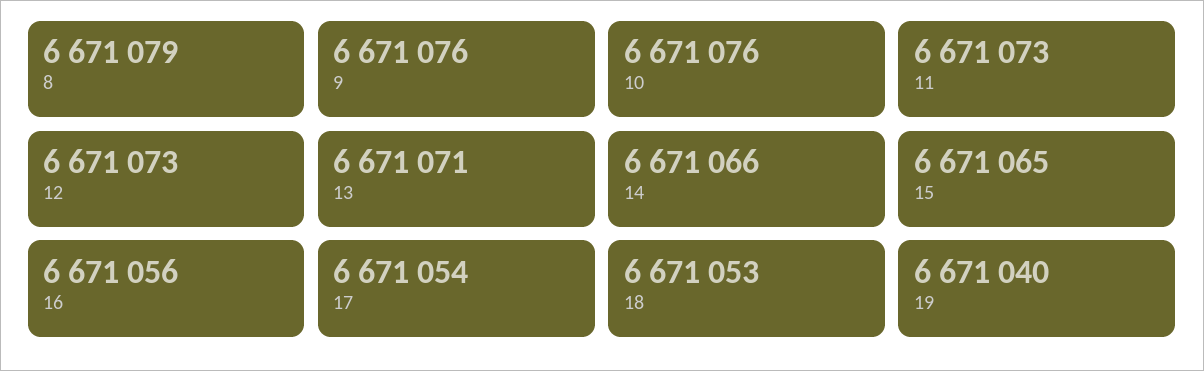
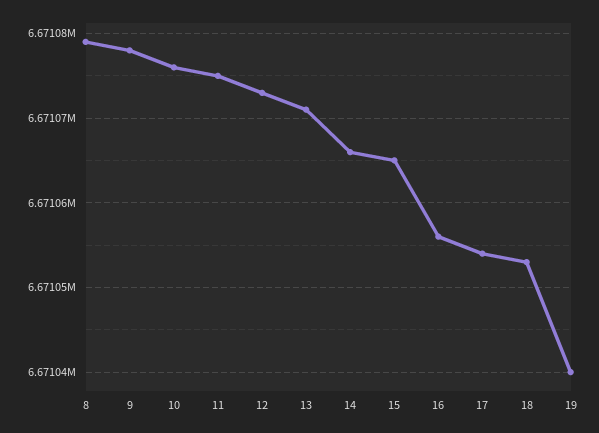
  {
    "8": 6671079,
-   "9": 6671076,
+   "9": 6671078,
    "10": 6671076,
-   "11": 6671073,
+   "11": 6671075,
    "12": 6671073,
    "13": 6671071,
    "14": 6671066,
    "15": 6671065,
    "16": 6671056,
    "17": 6671054,
    "18": 6671053,
    "19": 6671040
  }

